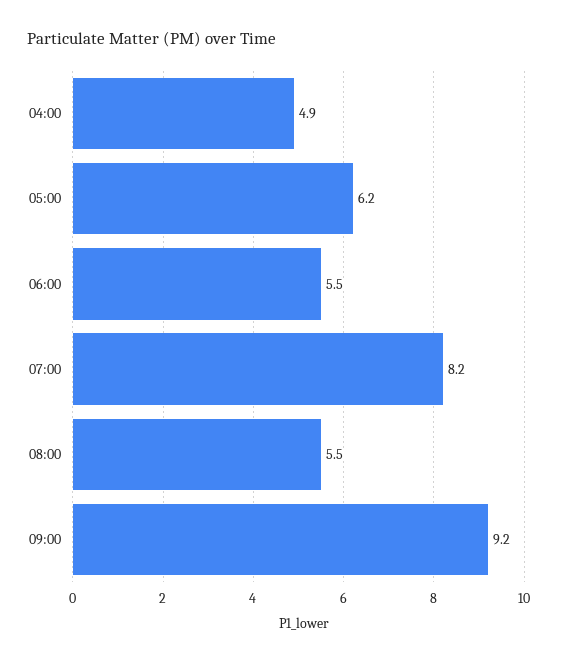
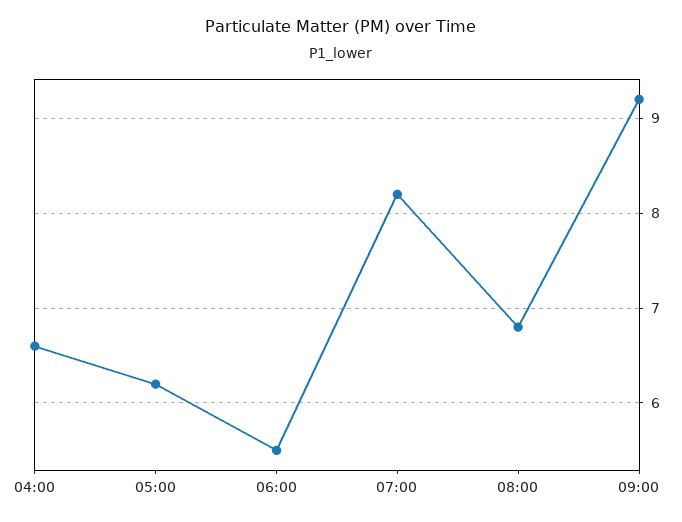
  {
-   "04:00": 4.9,
+   "04:00": 6.6,
    "05:00": 6.2,
    "06:00": 5.5,
    "07:00": 8.2,
-   "08:00": 5.5,
+   "08:00": 6.8,
    "09:00": 9.2
  }

